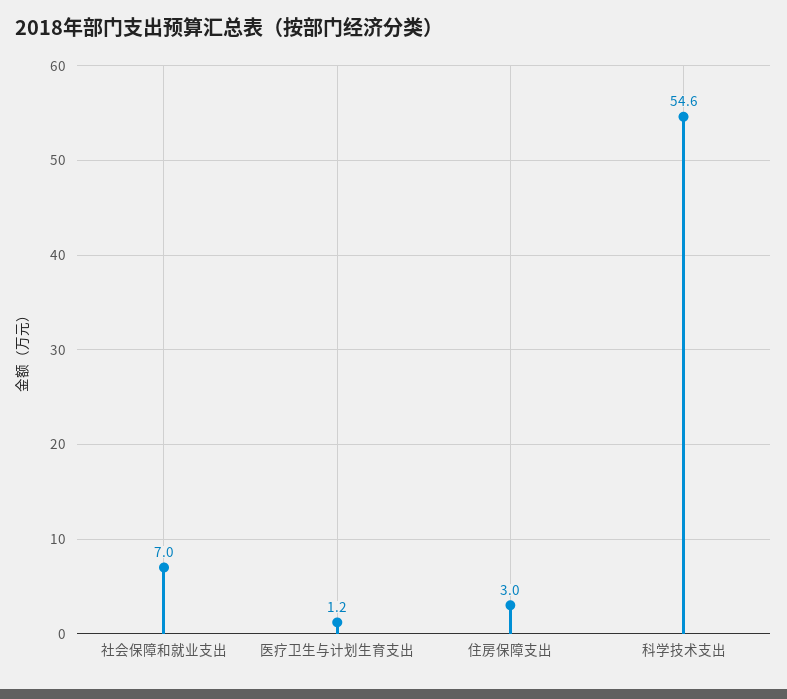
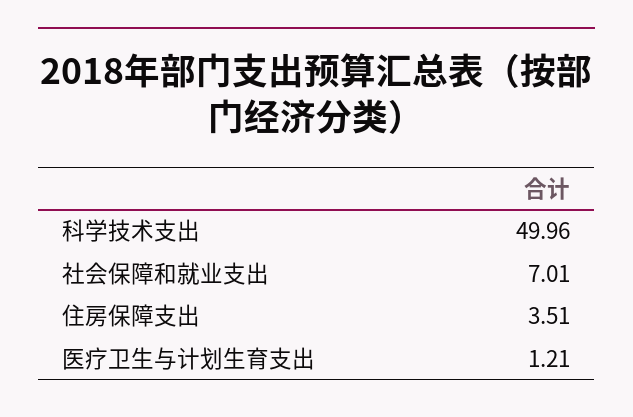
  {
    "社会保障和就业支出": 7.01,
    "医疗卫生与计划生育支出": 1.21,
-   "住房保障支出": 3,
+   "住房保障支出": 3.51,
-   "科学技术支出": 54.6
+   "科学技术支出": 49.96
  }

